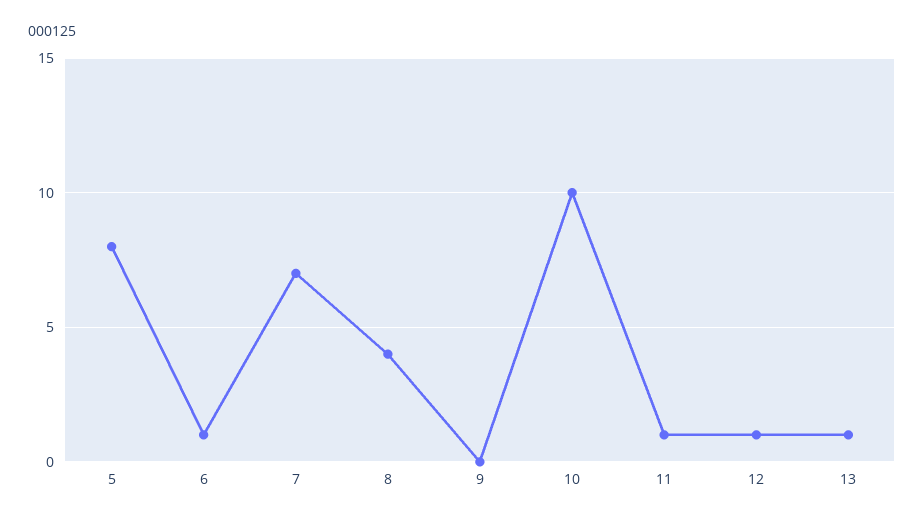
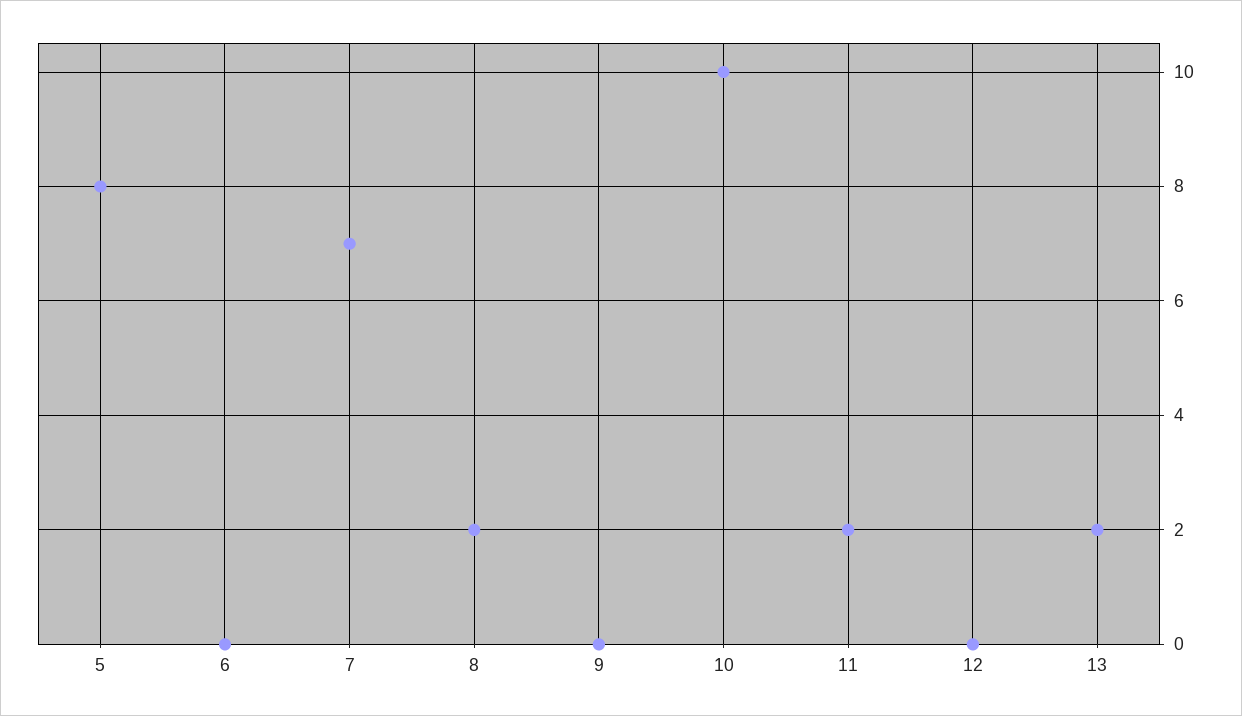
  {
    "5": 8,
-   "6": 1,
+   "6": 0,
    "7": 7,
-   "8": 4,
+   "8": 2,
    "9": 0,
    "10": 10,
-   "11": 1,
+   "11": 2,
-   "12": 1,
+   "12": 0,
-   "13": 1
+   "13": 2
  }

